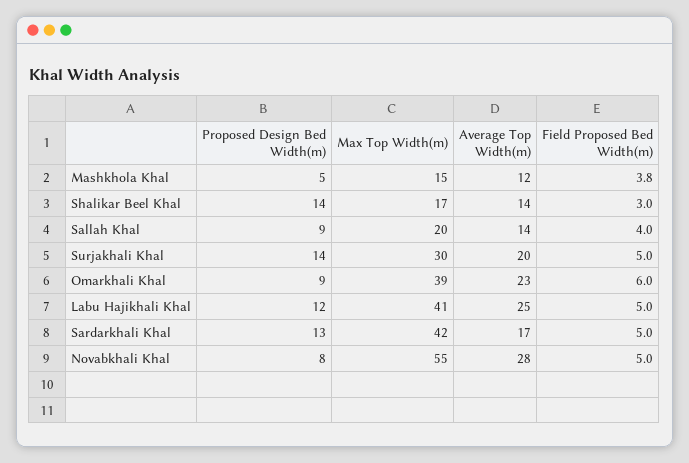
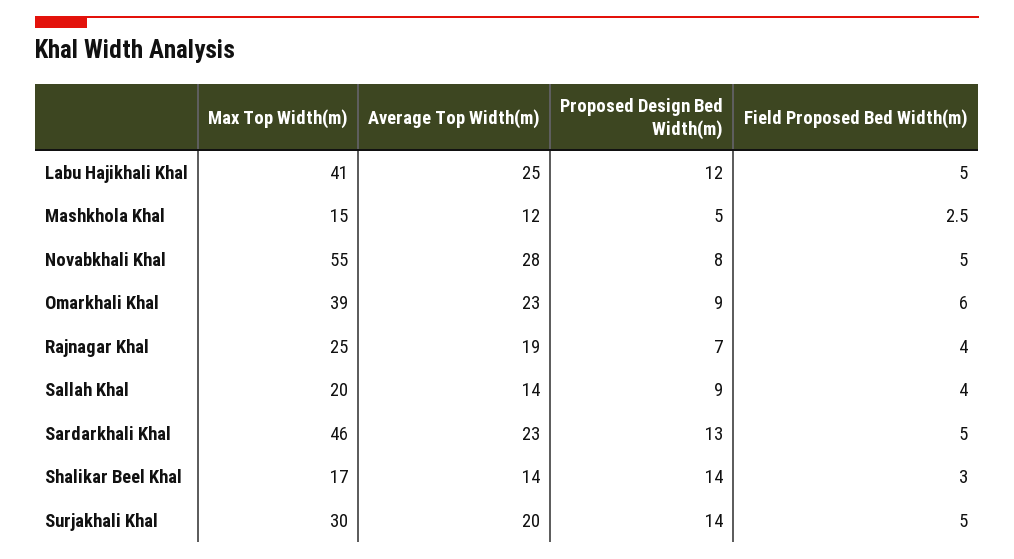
  {
    "Proposed Design Bed Width(m)": {
      "Mashkhola Khal": 5,
      "Shalikar Beel Khal": 14,
      "Sallah Khal": 9,
      "Surjakhali Khal": 14,
      "Omarkhali Khal": 9,
      "Labu Hajikhali Khal": 12,
      "Sardarkhali Khal": 13,
-     "Novabkhali Khal": 8
+     "Novabkhali Khal": 8,
+     "Rajnagar Khal": 7
    },
    "Max Top Width(m)": {
      "Mashkhola Khal": 15,
      "Shalikar Beel Khal": 17,
      "Sallah Khal": 20,
      "Surjakhali Khal": 30,
      "Omarkhali Khal": 39,
      "Labu Hajikhali Khal": 41,
-     "Sardarkhali Khal": 42,
+     "Sardarkhali Khal": 46,
-     "Novabkhali Khal": 55
+     "Novabkhali Khal": 55,
+     "Rajnagar Khal": 25
    },
    "Average Top Width(m)": {
      "Mashkhola Khal": 12,
      "Shalikar Beel Khal": 14,
      "Sallah Khal": 14,
      "Surjakhali Khal": 20,
      "Omarkhali Khal": 23,
      "Labu Hajikhali Khal": 25,
-     "Sardarkhali Khal": 17,
+     "Sardarkhali Khal": 23,
-     "Novabkhali Khal": 28
+     "Novabkhali Khal": 28,
+     "Rajnagar Khal": 19
    },
    "Field Proposed Bed Width(m)": {
-     "Mashkhola Khal": 3.8,
+     "Mashkhola Khal": 2.5,
      "Shalikar Beel Khal": 3,
      "Sallah Khal": 4,
      "Surjakhali Khal": 5,
      "Omarkhali Khal": 6,
      "Labu Hajikhali Khal": 5,
      "Sardarkhali Khal": 5,
-     "Novabkhali Khal": 5
+     "Novabkhali Khal": 5,
+     "Rajnagar Khal": 4
    }
  }

